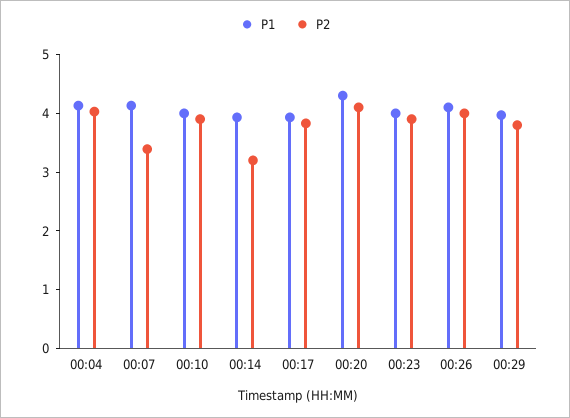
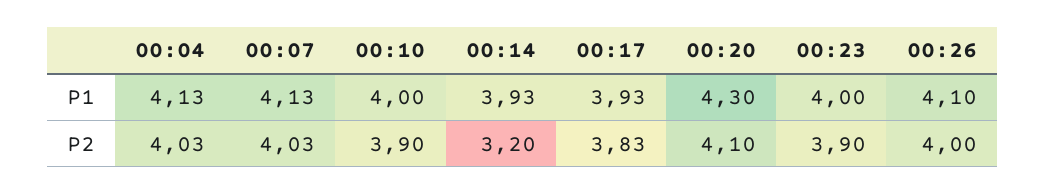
  {
    "P1": {
      "00:04": 4.13,
      "00:07": 4.13,
      "00:10": 4,
      "00:14": 3.93,
      "00:17": 3.93,
      "00:20": 4.3,
      "00:23": 4,
-     "00:26": 4.1,
+     "00:26": 4.1
-     "00:29": 4
    },
    "P2": {
      "00:04": 4.03,
-     "00:07": 3.4,
+     "00:07": 4.03,
      "00:10": 3.9,
      "00:14": 3.2,
      "00:17": 3.83,
      "00:20": 4.1,
      "00:23": 3.9,
-     "00:26": 4,
+     "00:26": 4
-     "00:29": 3.8
    }
  }

